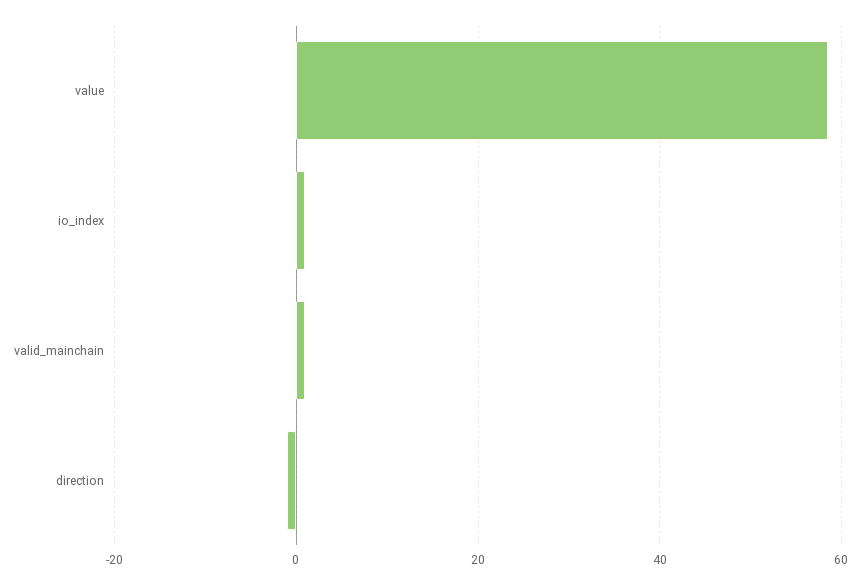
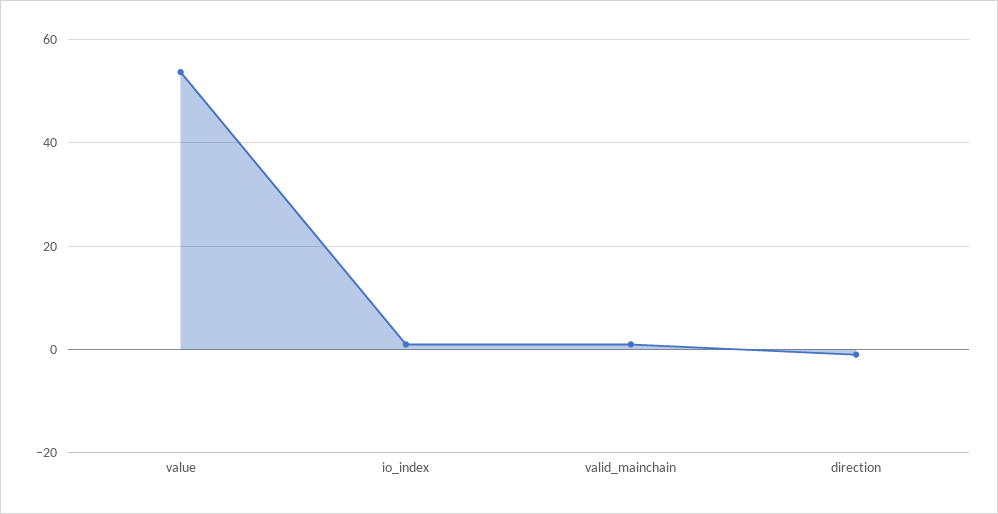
  {
-   "value": 58,
+   "value": 54,
    "io_index": 2,
    "valid_mainchain": 2,
    "direction": -2
  }

